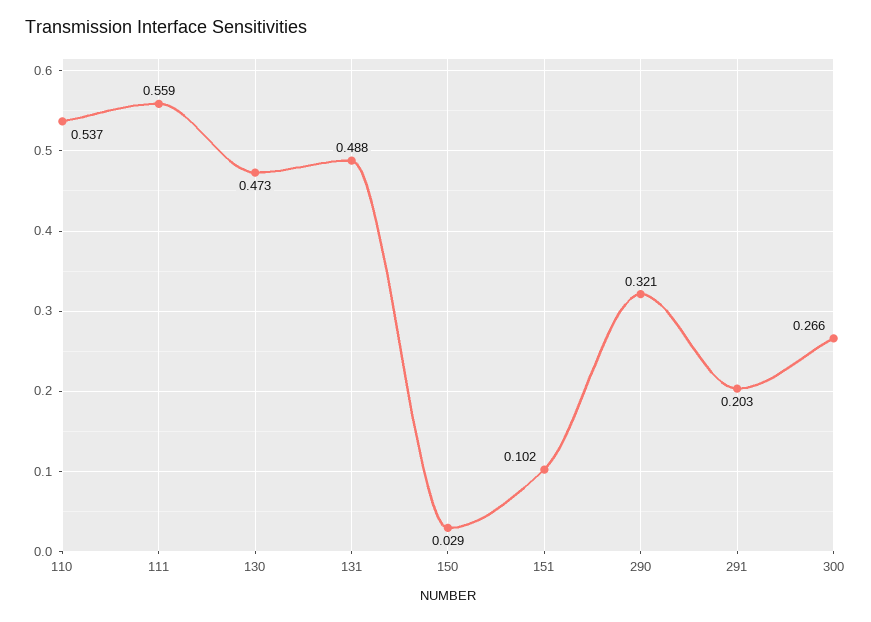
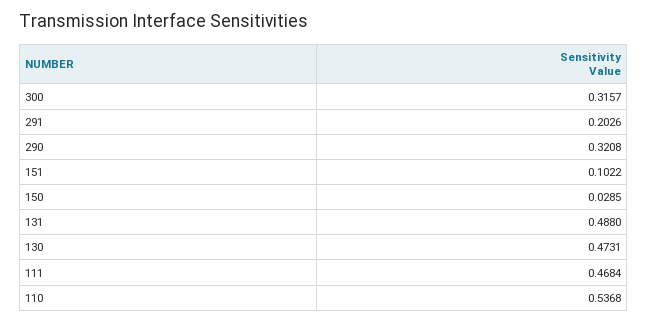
  {
    "110": 0.5368,
-   "111": 0.559,
+   "111": 0.4684,
    "130": 0.4731,
    "131": 0.488,
    "150": 0.0285,
    "151": 0.1022,
    "290": 0.3208,
    "291": 0.2026,
-   "300": 0.266
+   "300": 0.3157
  }

